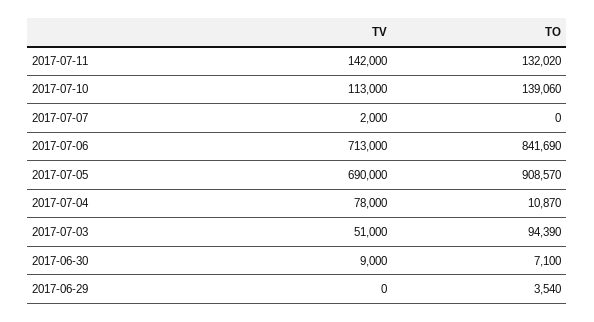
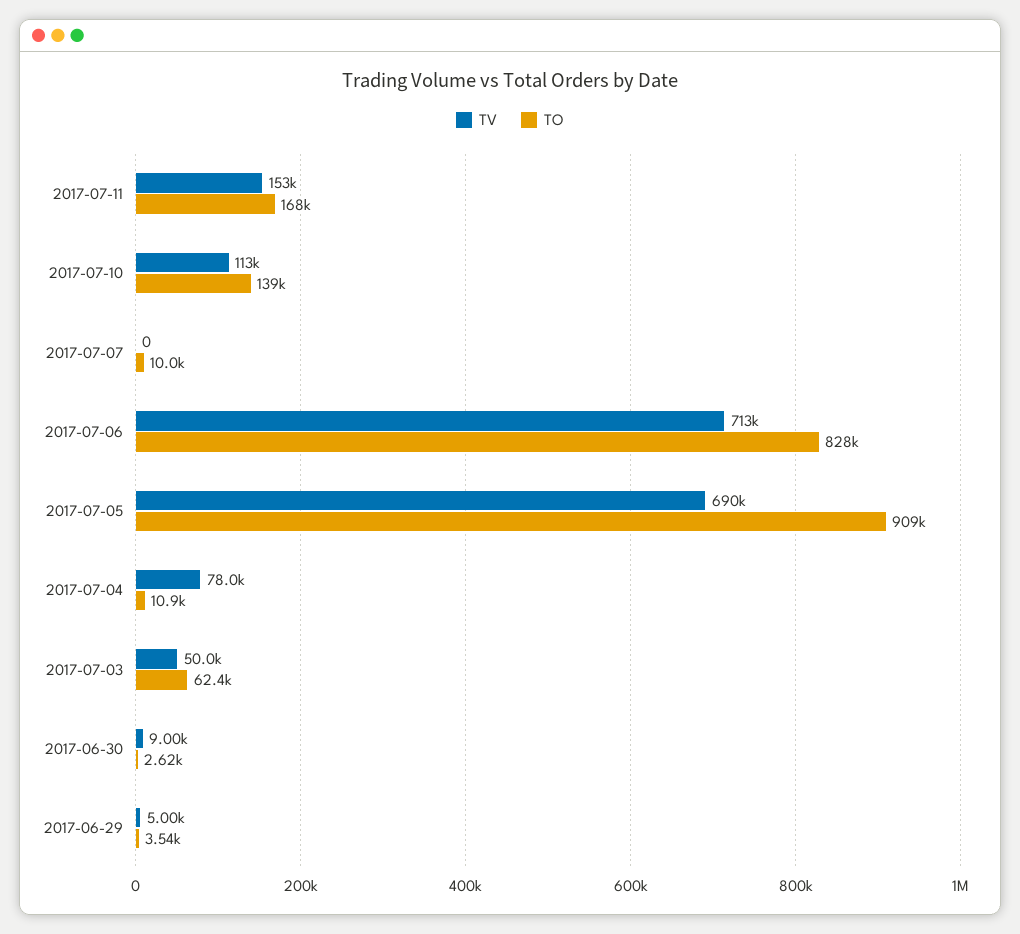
  {
    "TV": {
-     "2017-07-11": 142000,
+     "2017-07-11": 153000,
      "2017-07-10": 113000,
-     "2017-07-07": 2000,
+     "2017-07-07": 0,
      "2017-07-06": 713000,
      "2017-07-05": 690000,
      "2017-07-04": 78000,
-     "2017-07-03": 51000,
+     "2017-07-03": 50000,
      "2017-06-30": 9000,
-     "2017-06-29": 0
+     "2017-06-29": 5000
    },
    "TO": {
-     "2017-07-11": 132020,
+     "2017-07-11": 168000,
      "2017-07-10": 139060,
-     "2017-07-07": 0,
+     "2017-07-07": 10000,
-     "2017-07-06": 841690,
+     "2017-07-06": 828000,
      "2017-07-05": 908570,
      "2017-07-04": 10870,
-     "2017-07-03": 94390,
+     "2017-07-03": 62400,
-     "2017-06-30": 7100,
+     "2017-06-30": 2620,
      "2017-06-29": 3540
    }
  }

